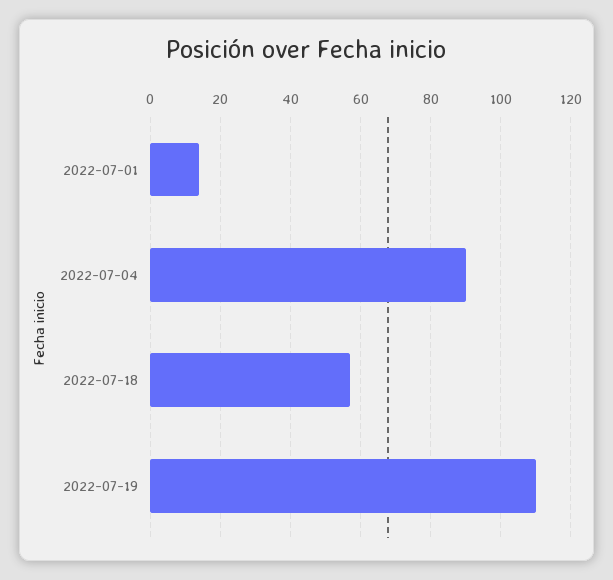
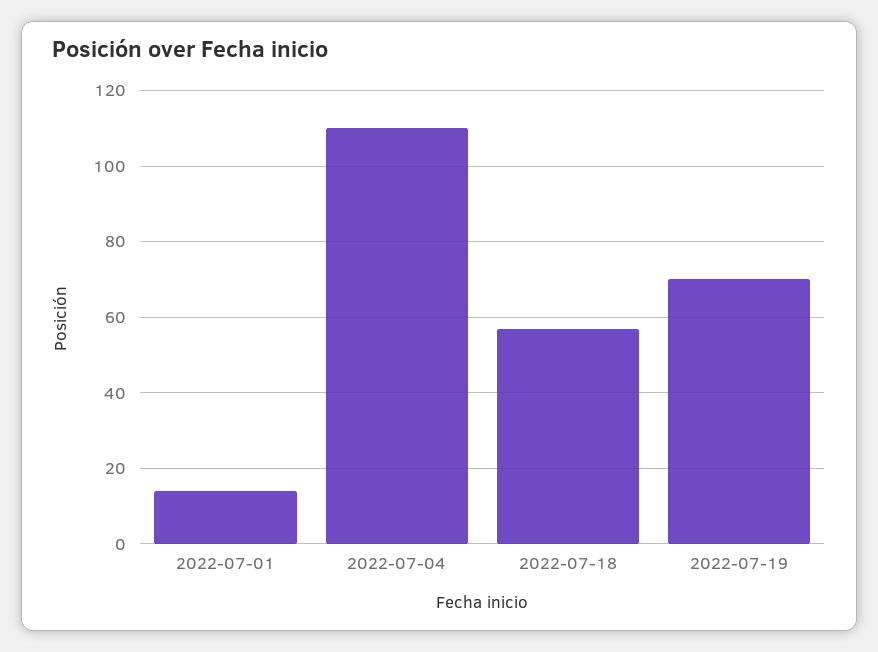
  {
    "2022-07-01": 15,
-   "2022-07-04": 90,
+   "2022-07-04": 110,
    "2022-07-18": 55,
-   "2022-07-19": 110
+   "2022-07-19": 70
  }

